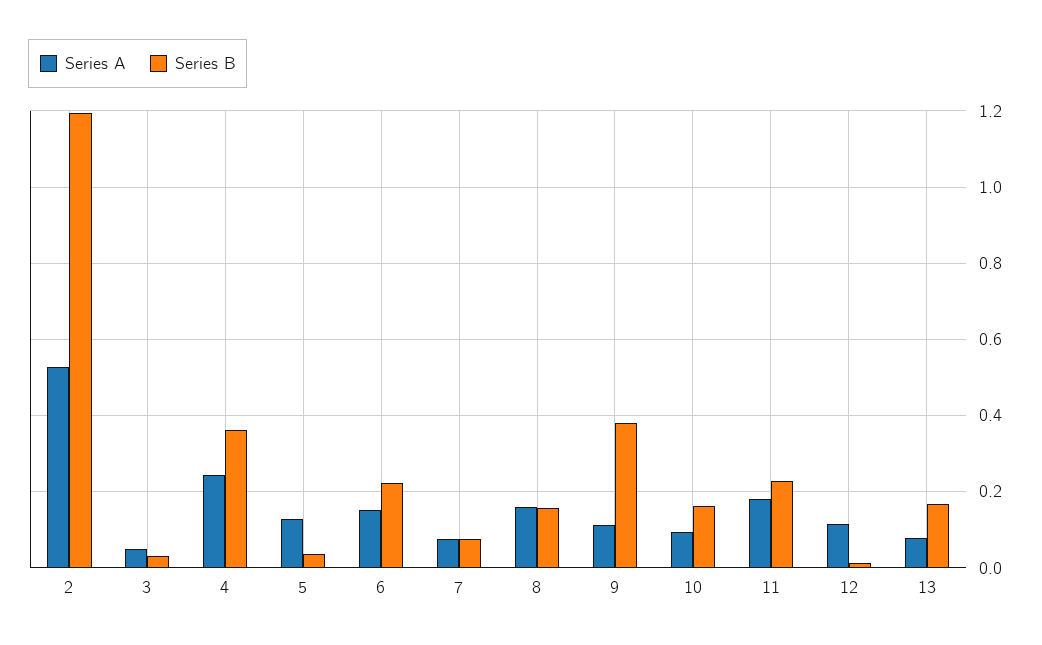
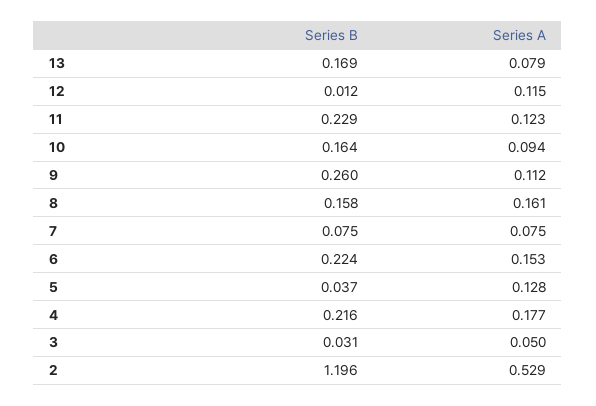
  {
    "Series A": {
      "2": 0.529,
      "3": 0.05,
-     "4": 0.24,
+     "4": 0.177,
      "5": 0.128,
      "6": 0.153,
      "7": 0.075,
      "8": 0.161,
      "9": 0.112,
      "10": 0.094,
-     "11": 0.18,
+     "11": 0.123,
      "12": 0.115,
      "13": 0.079
    },
    "Series B": {
      "2": 1.196,
      "3": 0.031,
-     "4": 0.36,
+     "4": 0.216,
      "5": 0.037,
      "6": 0.224,
      "7": 0.075,
      "8": 0.158,
-     "9": 0.38,
+     "9": 0.26,
      "10": 0.164,
      "11": 0.229,
      "12": 0.012,
      "13": 0.169
    }
  }

